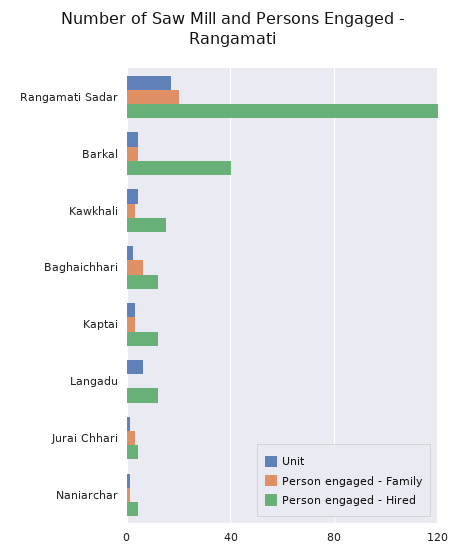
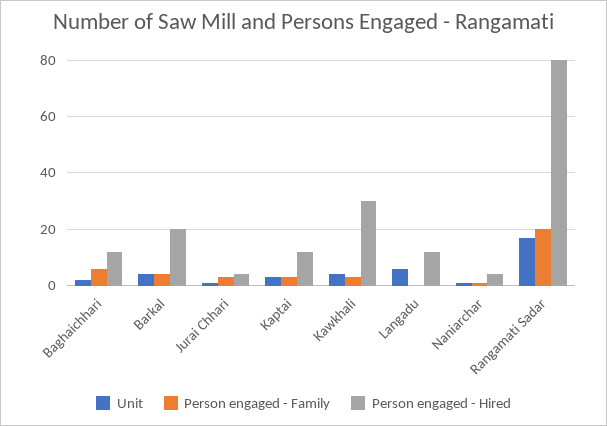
  {
    "Unit": {
      "Rangamati Sadar": 15,
      "Barkal": 5,
      "Kawkhali": 5,
      "Baghaichhari": 0,
      "Kaptai": 5,
      "Langadu": 5,
      "Jurai Chhari": 0,
      "Naniarchar": 0
    },
    "Person engaged - Family": {
      "Rangamati Sadar": 20,
      "Barkal": 5,
      "Kawkhali": 5,
      "Baghaichhari": 5,
      "Kaptai": 5,
      "Langadu": 0,
      "Jurai Chhari": 5,
      "Naniarchar": 0
    },
    "Person engaged - Hired": {
-     "Rangamati Sadar": 120,
+     "Rangamati Sadar": 80,
-     "Barkal": 40,
+     "Barkal": 20,
-     "Kawkhali": 15,
+     "Kawkhali": 30,
      "Baghaichhari": 10,
      "Kaptai": 10,
      "Langadu": 10,
      "Jurai Chhari": 5,
      "Naniarchar": 5
    }
  }

